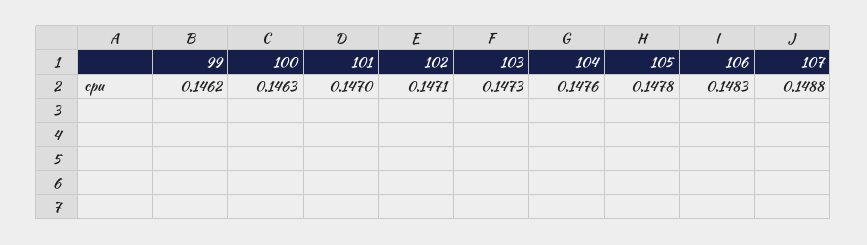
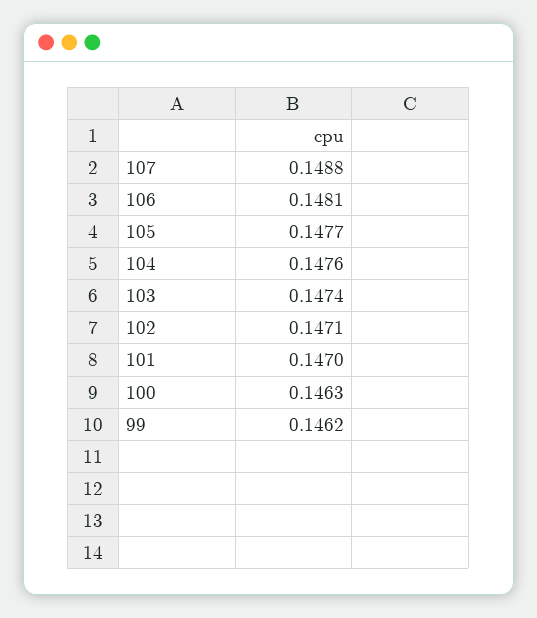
  {
    "99": 0.1462,
    "100": 0.1463,
    "101": 0.147,
    "102": 0.1471,
-   "103": 0.1473,
+   "103": 0.1474,
    "104": 0.1476,
-   "105": 0.1478,
+   "105": 0.1477,
-   "106": 0.1483,
+   "106": 0.1481,
    "107": 0.1488
  }

